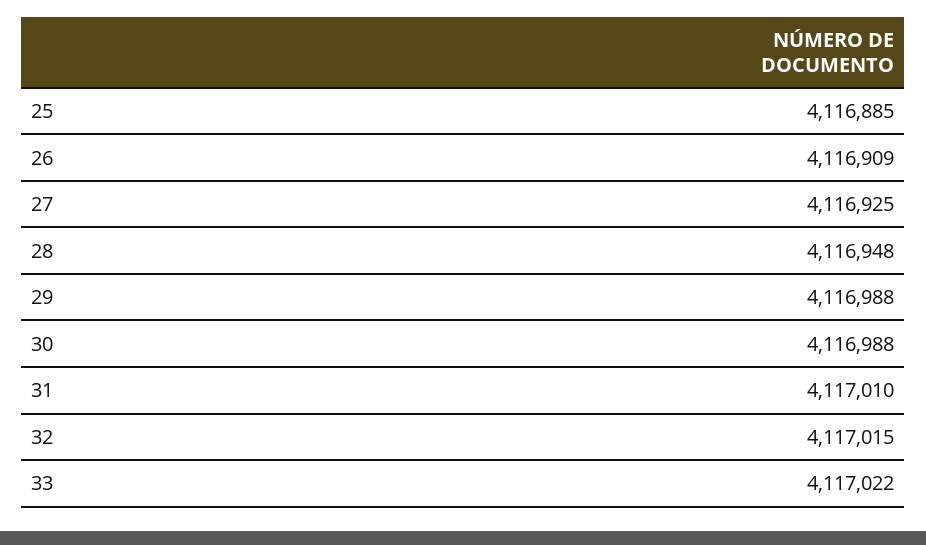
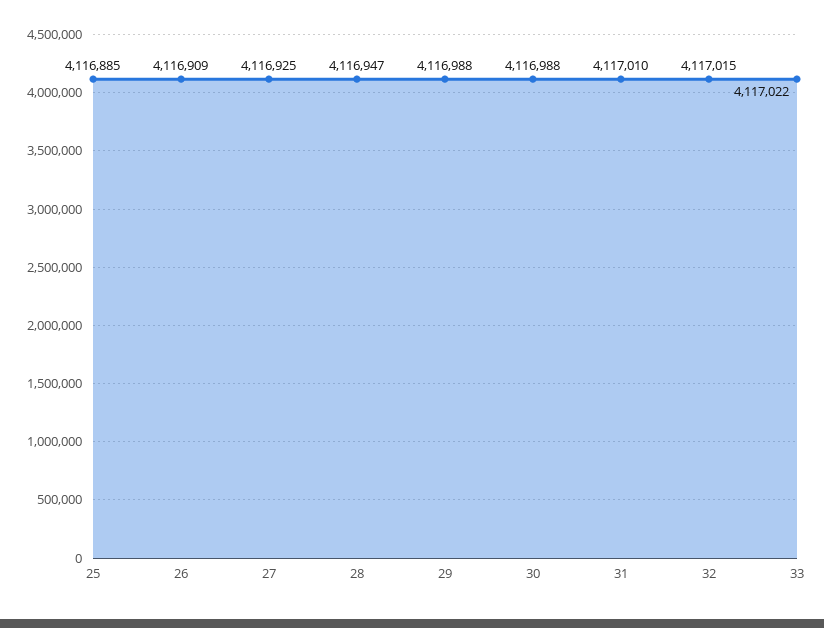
  {
    "25": 4116885,
    "26": 4116909,
    "27": 4116925,
-   "28": 4116948,
+   "28": 4116947,
    "29": 4116988,
    "30": 4116988,
    "31": 4117010,
    "32": 4117015,
    "33": 4117022
  }

